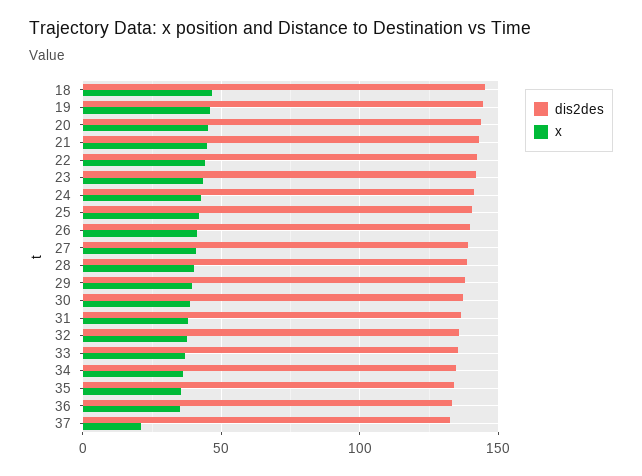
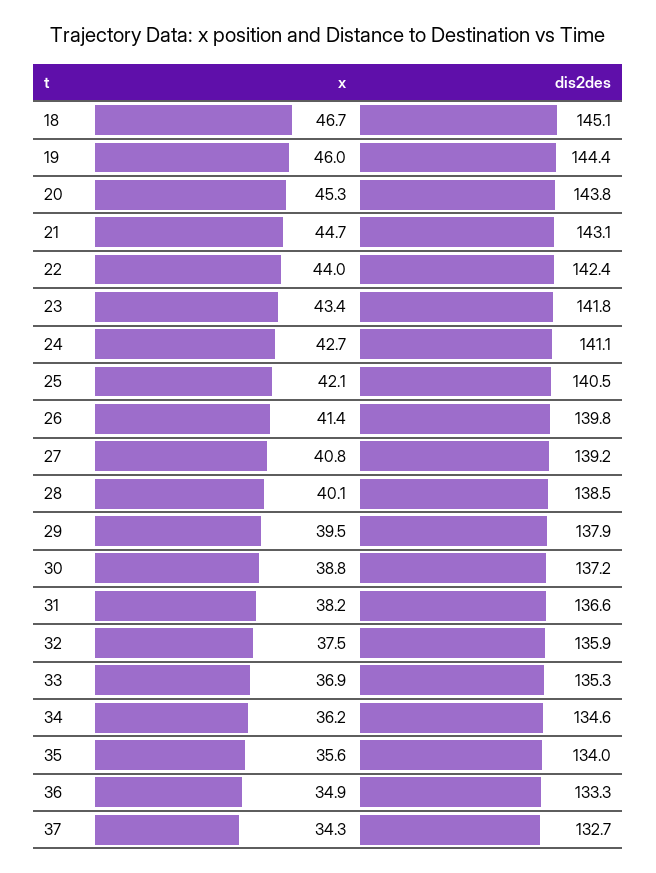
  {
    "dis2des": {
      "18": 145.1,
      "19": 144.4,
      "20": 143.8,
      "21": 143.1,
      "22": 142.4,
      "23": 141.8,
      "24": 141.1,
      "25": 140.5,
      "26": 139.8,
      "27": 139.2,
      "28": 138.5,
      "29": 137.9,
      "30": 137.2,
      "31": 136.6,
      "32": 135.9,
      "33": 135.3,
      "34": 134.6,
      "35": 134,
      "36": 133.3,
      "37": 132.7
    },
    "x": {
      "18": 46.7,
      "19": 46,
      "20": 45.3,
      "21": 44.7,
      "22": 44,
      "23": 43.4,
      "24": 42.7,
      "25": 42.1,
      "26": 41.4,
      "27": 40.8,
      "28": 40.1,
      "29": 39.5,
      "30": 38.8,
      "31": 38.2,
      "32": 37.5,
      "33": 36.9,
      "34": 36.2,
      "35": 35.6,
      "36": 34.9,
-     "37": 20
+     "37": 34.3
    }
  }

